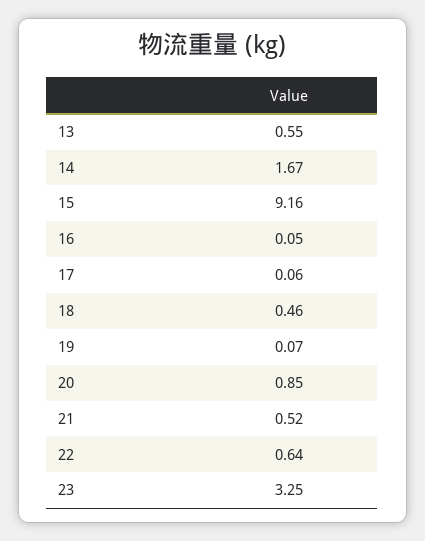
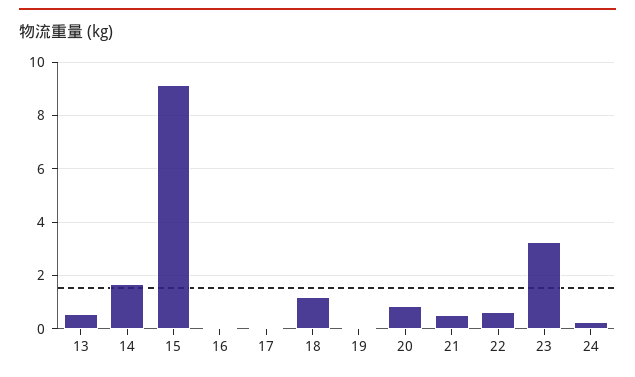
  {
    "13": 0.55,
    "14": 1.67,
    "15": 9.16,
    "16": 0.05,
    "17": 0.06,
-   "18": 0.46,
+   "18": 1.25,
    "19": 0.07,
    "20": 0.85,
    "21": 0.52,
    "22": 0.64,
-   "23": 3.25
+   "23": 3.25,
+   "24": 0.25
  }

